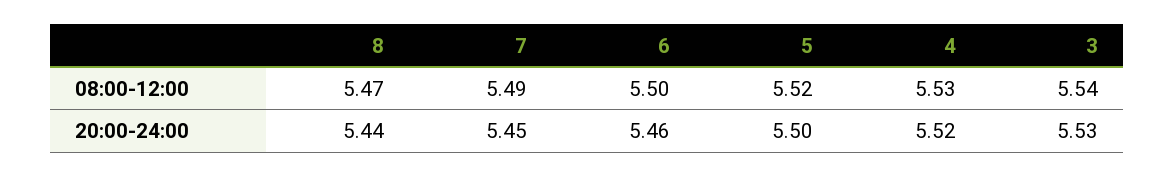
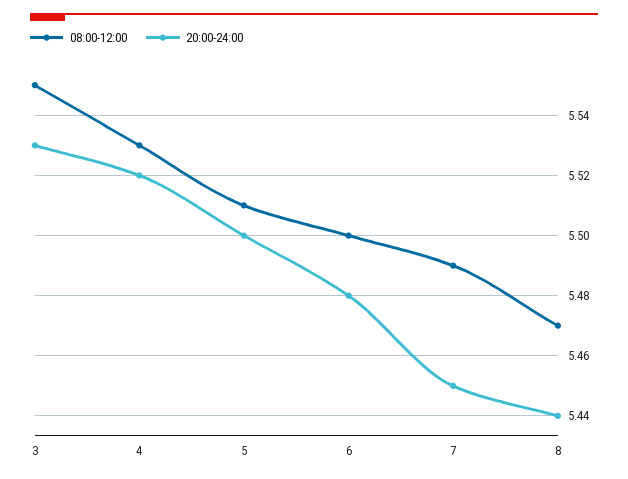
  {
    "08:00-12:00": {
      "8": 5.47,
      "7": 5.49,
      "6": 5.5,
-     "5": 5.52,
+     "5": 5.51,
      "4": 5.53,
-     "3": 5.54
+     "3": 5.55
    },
    "20:00-24:00": {
      "8": 5.44,
      "7": 5.45,
-     "6": 5.46,
+     "6": 5.48,
      "5": 5.5,
      "4": 5.52,
      "3": 5.53
    }
  }

